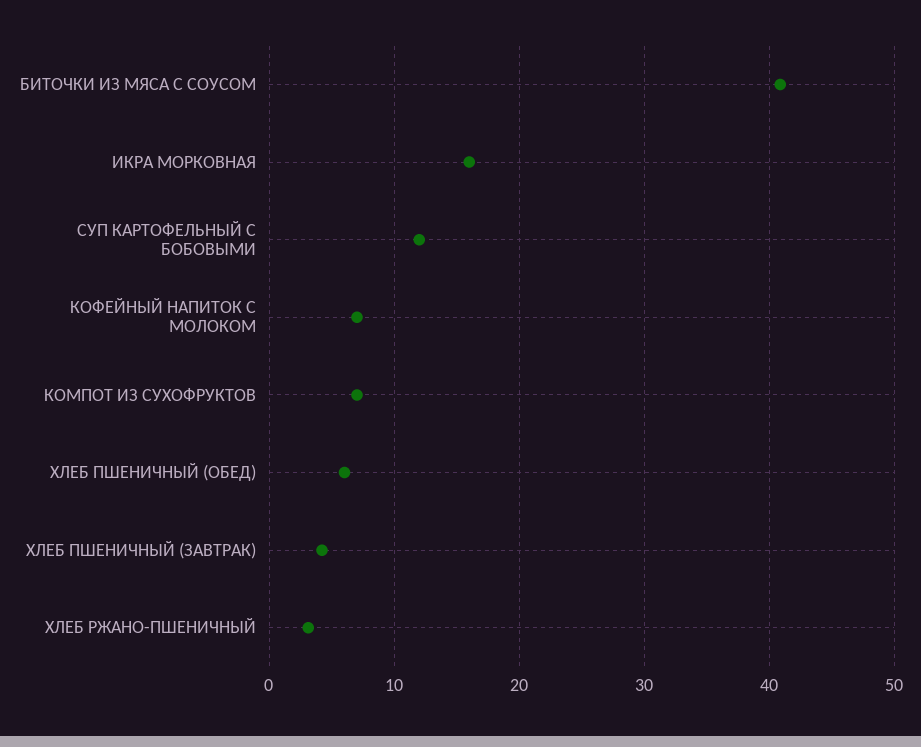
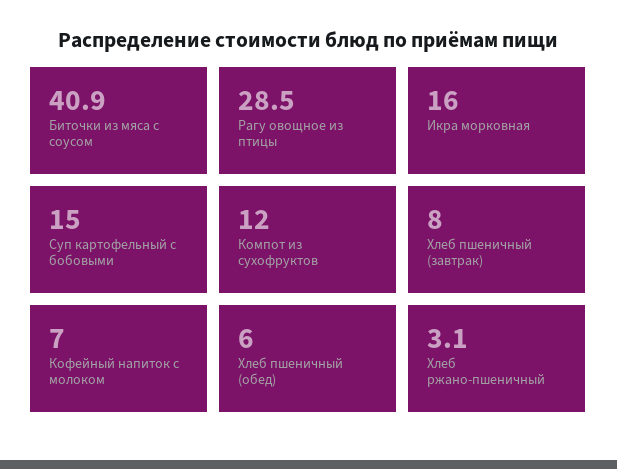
  {
    "БИТОЧКИ ИЗ МЯСА С СОУСОМ": 40.9,
    "ИКРА МОРКОВНАЯ": 16,
-   "СУП КАРТОФЕЛЬНЫЙ С БОБОВЫМИ": 12,
+   "СУП КАРТОФЕЛЬНЫЙ С БОБОВЫМИ": 15,
    "КОФЕЙНЫЙ НАПИТОК С МОЛОКОМ": 7,
-   "КОМПОТ ИЗ СУХОФРУКТОВ": 7,
+   "КОМПОТ ИЗ СУХОФРУКТОВ": 12,
    "ХЛЕБ ПШЕНИЧНЫЙ (ОБЕД)": 6,
-   "ХЛЕБ ПШЕНИЧНЫЙ (ЗАВТРАК)": 4,
+   "ХЛЕБ ПШЕНИЧНЫЙ (ЗАВТРАК)": 8,
-   "ХЛЕБ РЖАНО-ПШЕНИЧНЫЙ": 3.1
+   "ХЛЕБ РЖАНО-ПШЕНИЧНЫЙ": 3.1,
+   "Рагу овощное из птицы": 28.5
  }

